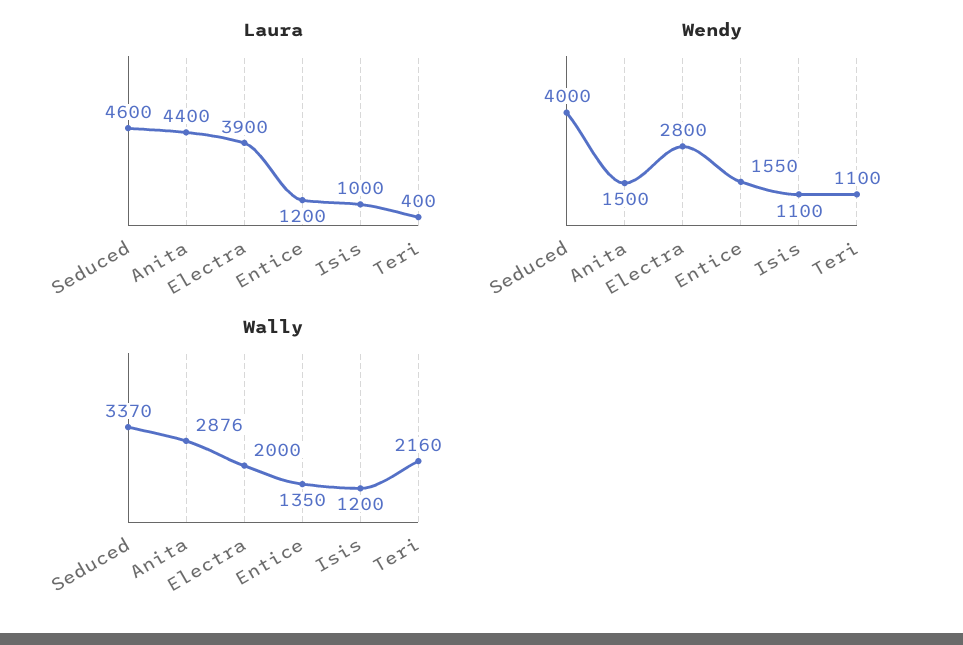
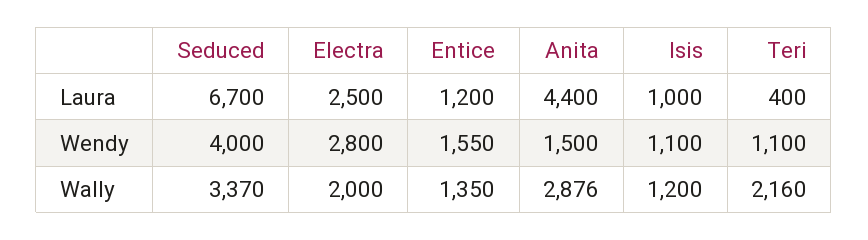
  {
    "Laura": {
-     "Seduced": 4600,
+     "Seduced": 6700,
      "Anita": 4400,
-     "Electra": 3900,
+     "Electra": 2500,
      "Entice": 1200,
      "Isis": 1000,
      "Teri": 400
    },
    "Wendy": {
      "Seduced": 4000,
      "Anita": 1500,
      "Electra": 2800,
      "Entice": 1550,
      "Isis": 1100,
      "Teri": 1100
    },
    "Wally": {
      "Seduced": 3370,
      "Anita": 2876,
      "Electra": 2000,
      "Entice": 1350,
      "Isis": 1200,
      "Teri": 2160
    }
  }

